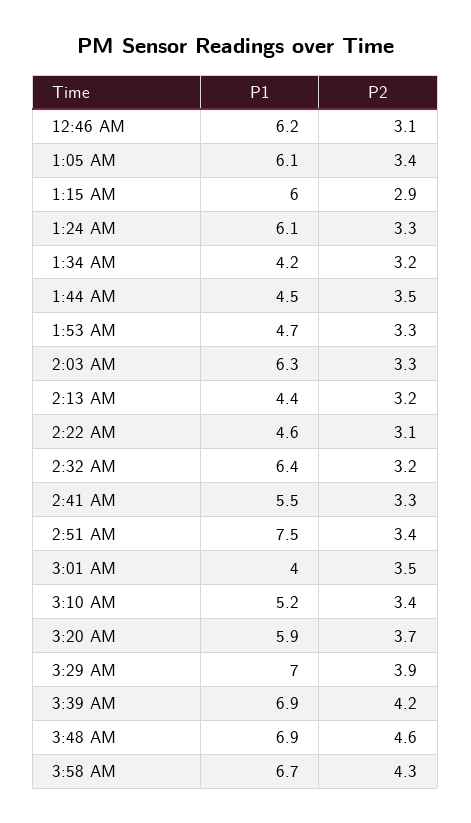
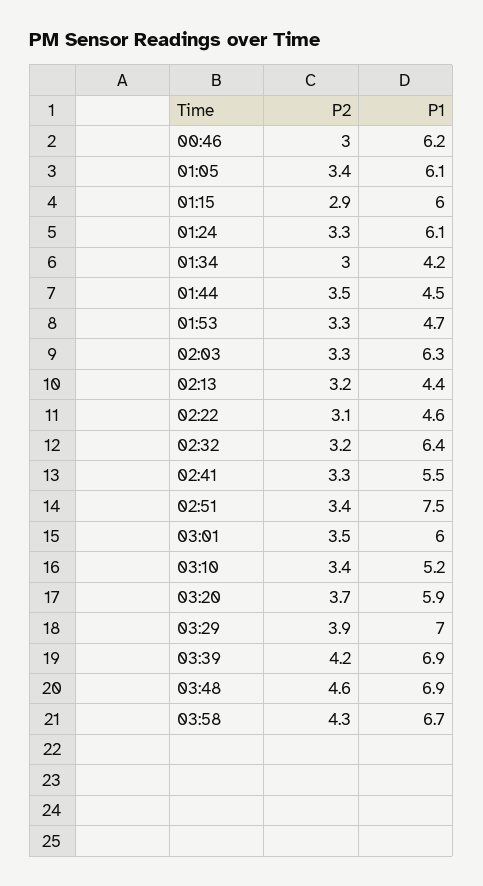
  {
    "P1": {
      "12:46 AM": 6.2,
      "1:05 AM": 6.1,
      "1:15 AM": 6,
      "1:24 AM": 6.1,
      "1:34 AM": 4.2,
      "1:44 AM": 4.5,
      "1:53 AM": 4.7,
      "2:03 AM": 6.3,
      "2:13 AM": 4.4,
      "2:22 AM": 4.6,
      "2:32 AM": 6.4,
      "2:41 AM": 5.5,
      "2:51 AM": 7.5,
-     "3:01 AM": 4,
+     "3:01 AM": 6,
      "3:10 AM": 5.2,
      "3:20 AM": 5.9,
      "3:29 AM": 7,
      "3:39 AM": 6.9,
      "3:48 AM": 6.9,
      "3:58 AM": 6.7
    },
    "P2": {
-     "12:46 AM": 3.1,
+     "12:46 AM": 3,
      "1:05 AM": 3.4,
      "1:15 AM": 2.9,
      "1:24 AM": 3.3,
-     "1:34 AM": 3.2,
+     "1:34 AM": 3,
      "1:44 AM": 3.5,
      "1:53 AM": 3.3,
      "2:03 AM": 3.3,
      "2:13 AM": 3.2,
      "2:22 AM": 3.1,
      "2:32 AM": 3.2,
      "2:41 AM": 3.3,
      "2:51 AM": 3.4,
      "3:01 AM": 3.5,
      "3:10 AM": 3.4,
      "3:20 AM": 3.7,
      "3:29 AM": 3.9,
      "3:39 AM": 4.2,
      "3:48 AM": 4.6,
      "3:58 AM": 4.3
    }
  }

